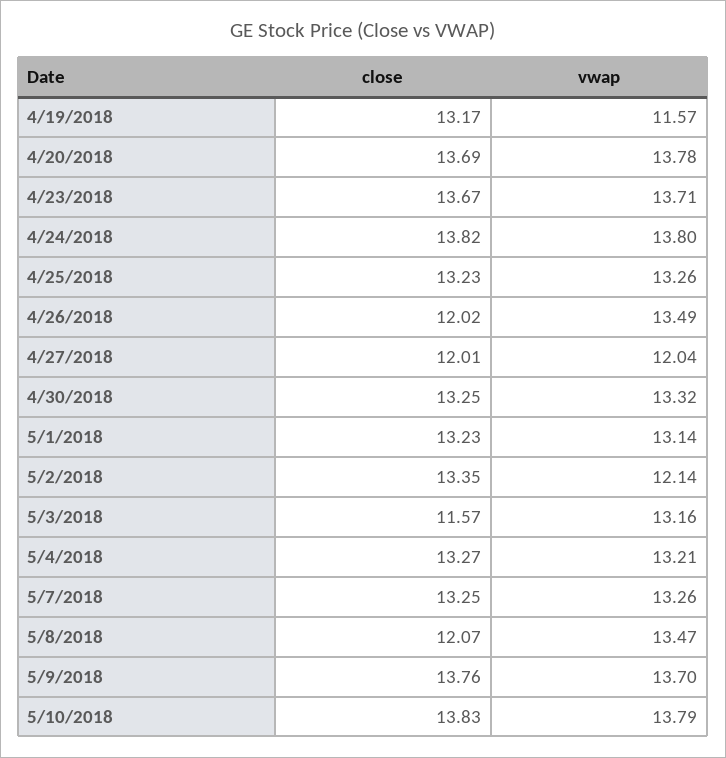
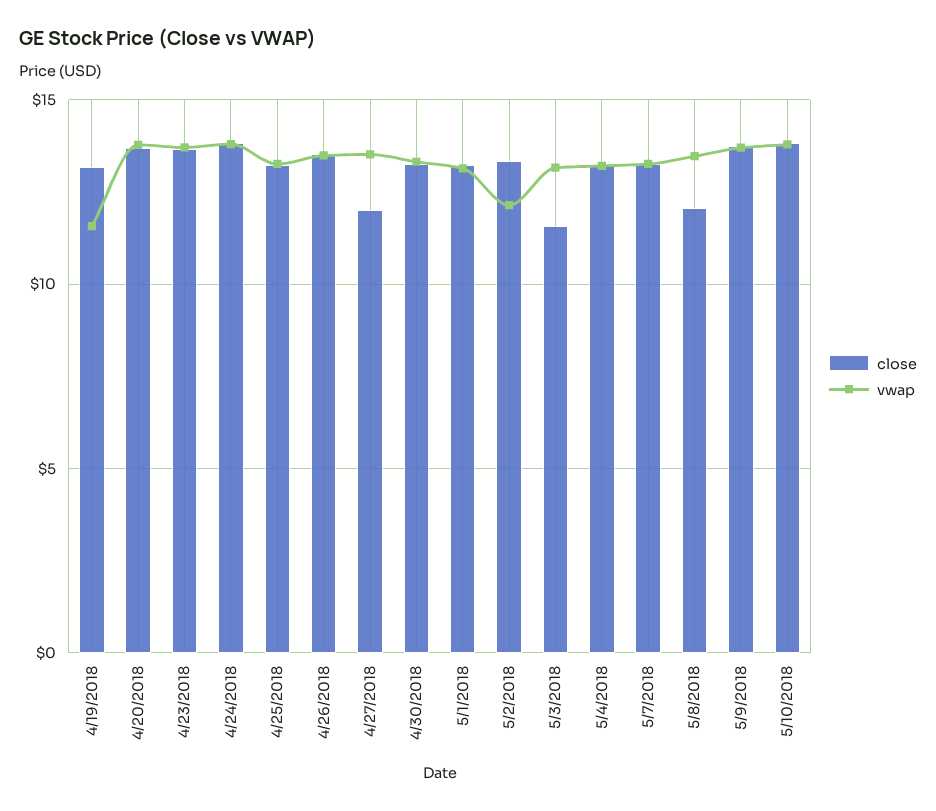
  {
    "close": {
      "4/19/2018": 13.17,
      "4/20/2018": 13.69,
      "4/23/2018": 13.67,
      "4/24/2018": 13.82,
      "4/25/2018": 13.23,
-     "4/26/2018": 12.02,
+     "4/26/2018": 13.5,
      "4/27/2018": 12.01,
      "4/30/2018": 13.25,
      "5/1/2018": 13.23,
      "5/2/2018": 13.35,
      "5/3/2018": 11.57,
      "5/4/2018": 13.27,
      "5/7/2018": 13.25,
      "5/8/2018": 12.07,
      "5/9/2018": 13.76,
      "5/10/2018": 13.83
    },
    "vwap": {
      "4/19/2018": 11.57,
      "4/20/2018": 13.78,
      "4/23/2018": 13.71,
      "4/24/2018": 13.8,
      "4/25/2018": 13.26,
      "4/26/2018": 13.49,
-     "4/27/2018": 12.04,
+     "4/27/2018": 13.5,
      "4/30/2018": 13.32,
      "5/1/2018": 13.14,
      "5/2/2018": 12.14,
      "5/3/2018": 13.16,
      "5/4/2018": 13.21,
      "5/7/2018": 13.26,
      "5/8/2018": 13.47,
      "5/9/2018": 13.7,
      "5/10/2018": 13.79
    }
  }

